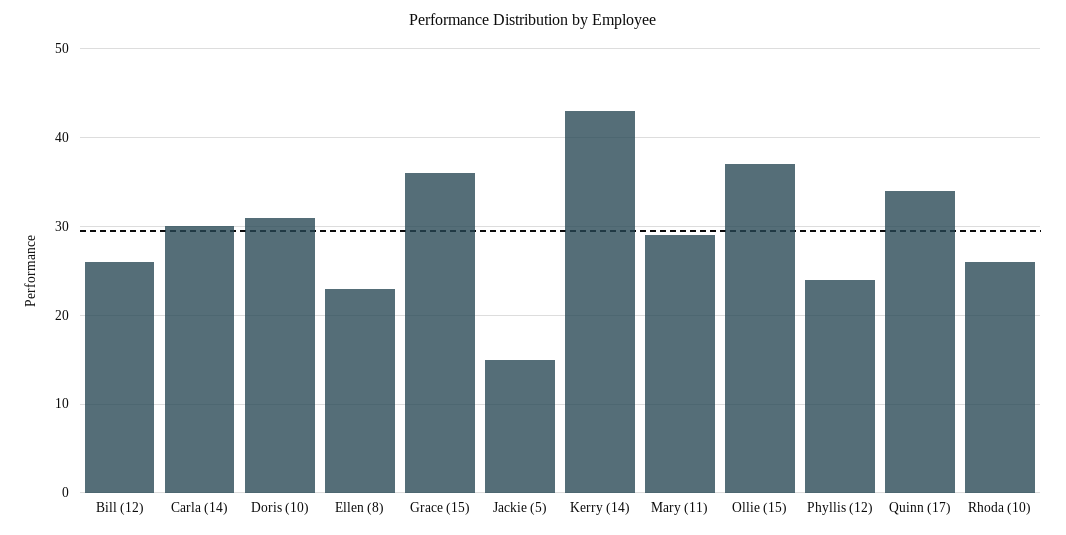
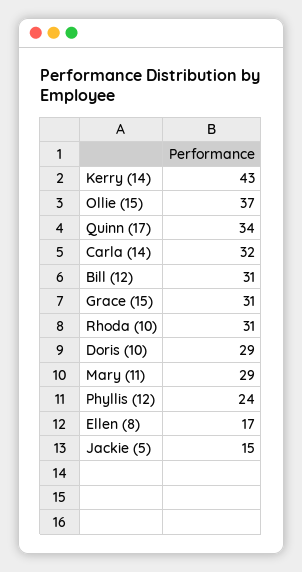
  {
-   "Bill (12)": 26,
+   "Bill (12)": 31,
-   "Carla (14)": 30,
+   "Carla (14)": 32,
-   "Doris (10)": 31,
+   "Doris (10)": 29,
-   "Ellen (8)": 23,
+   "Ellen (8)": 17,
-   "Grace (15)": 36,
+   "Grace (15)": 31,
    "Jackie (5)": 15,
    "Kerry (14)": 43,
    "Mary (11)": 29,
    "Ollie (15)": 37,
    "Phyllis (12)": 24,
    "Quinn (17)": 34,
-   "Rhoda (10)": 26
+   "Rhoda (10)": 31
  }

